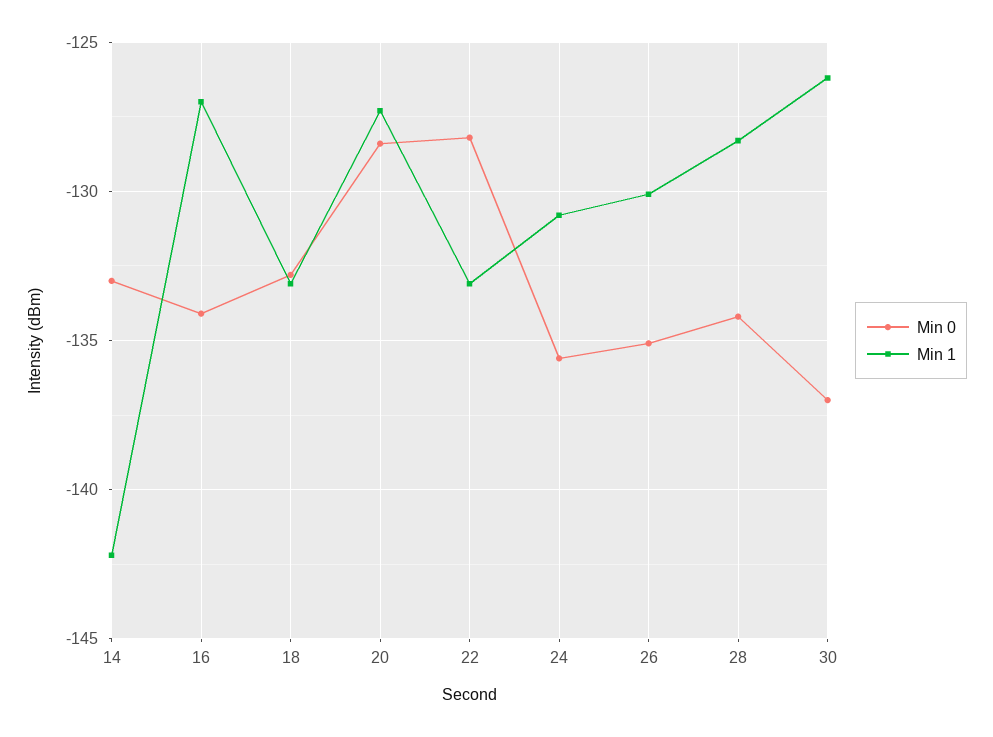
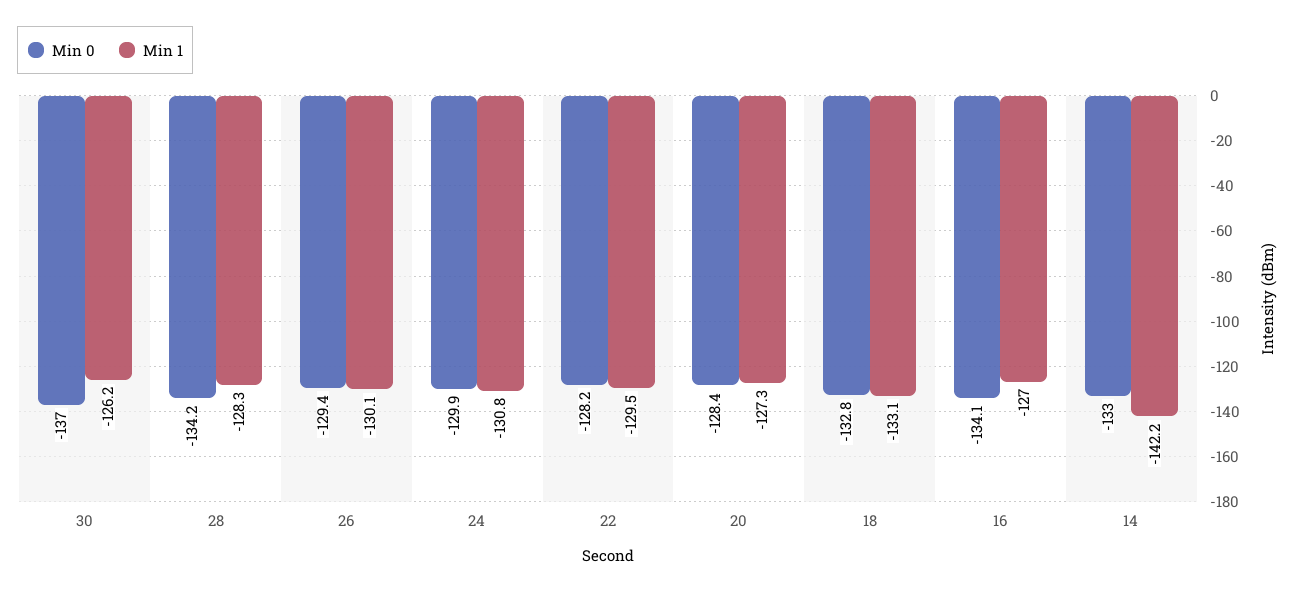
  {
    "Min 0": {
      "14": -133,
      "16": -134.1,
      "18": -132.8,
      "20": -128.4,
      "22": -128.2,
-     "24": -135.5,
+     "24": -129.9,
-     "26": -135,
+     "26": -129.4,
      "28": -134.2,
      "30": -137
    },
    "Min 1": {
      "14": -142.2,
      "16": -127,
      "18": -133.1,
      "20": -127.3,
-     "22": -133,
+     "22": -129.5,
      "24": -130.8,
      "26": -130.1,
      "28": -128.3,
      "30": -126.2
    }
  }

